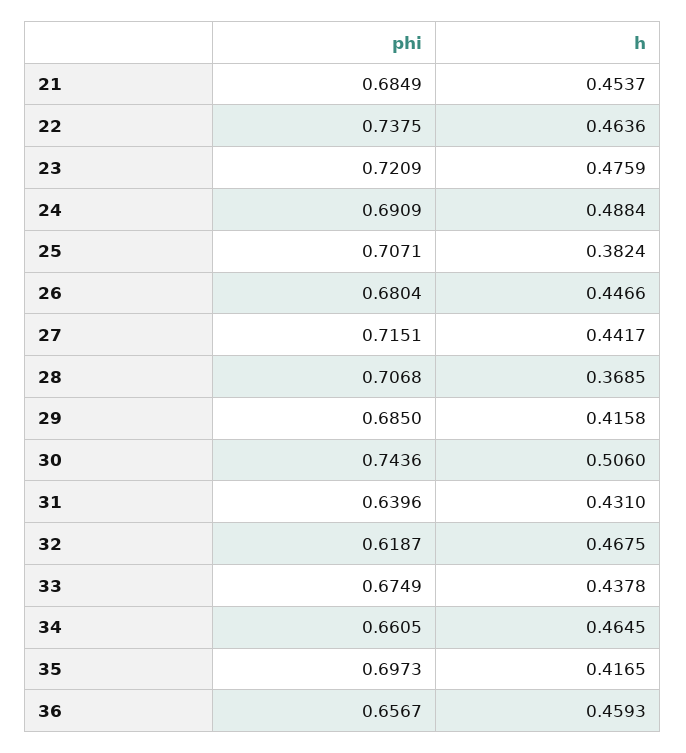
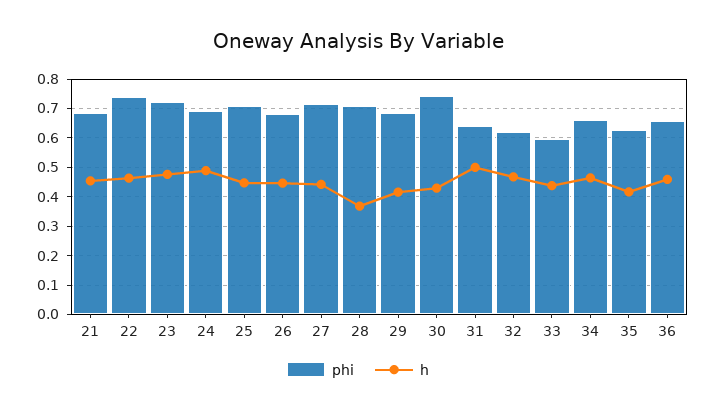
  {
    "phi": {
      "21": 0.6849,
      "22": 0.7375,
      "23": 0.7209,
      "24": 0.6909,
      "25": 0.7071,
      "26": 0.6804,
      "27": 0.7151,
      "28": 0.7068,
      "29": 0.685,
      "30": 0.7436,
      "31": 0.6396,
      "32": 0.6187,
-     "33": 0.6749,
+     "33": 0.6,
      "34": 0.6605,
-     "35": 0.6973,
+     "35": 0.625,
      "36": 0.6567
    },
    "h": {
      "21": 0.4537,
      "22": 0.4636,
      "23": 0.4759,
      "24": 0.4884,
-     "25": 0.3824,
+     "25": 0.45,
      "26": 0.4466,
      "27": 0.4417,
      "28": 0.3685,
      "29": 0.4158,
-     "30": 0.506,
+     "30": 0.425,
-     "31": 0.431,
+     "31": 0.5,
      "32": 0.4675,
      "33": 0.4378,
      "34": 0.4645,
      "35": 0.4165,
      "36": 0.4593
    }
  }

